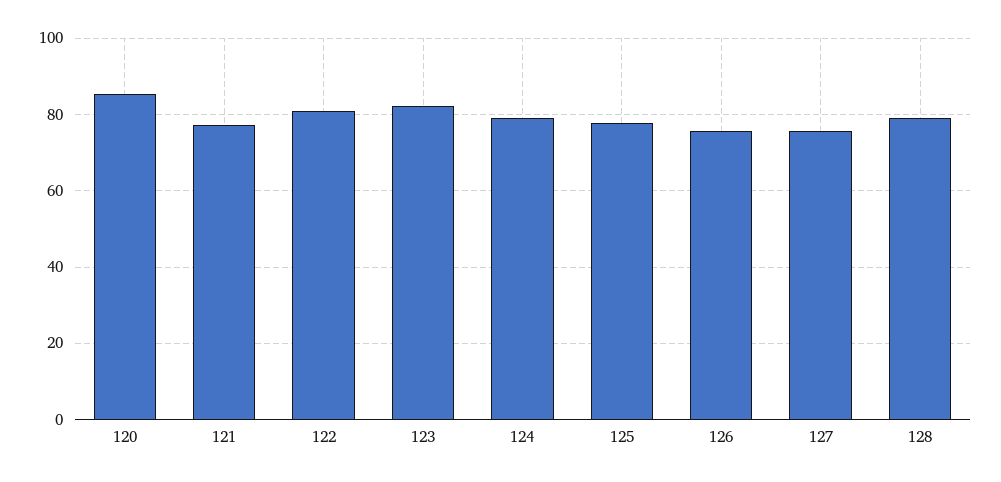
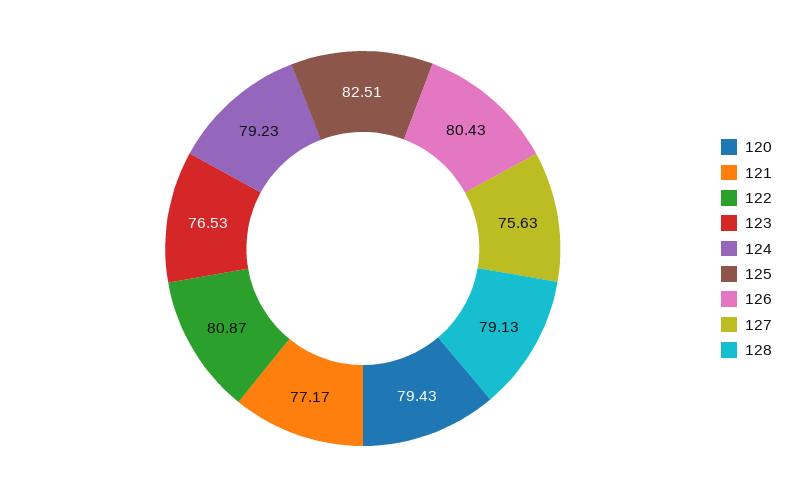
  {
-   "120": 86,
+   "120": 79.43,
    "121": 77.17,
    "122": 80.87,
-   "123": 82,
+   "123": 76.53,
    "124": 79.23,
-   "125": 78,
+   "125": 82.51,
-   "126": 76,
+   "126": 80.43,
    "127": 75.63,
    "128": 79.13
  }

